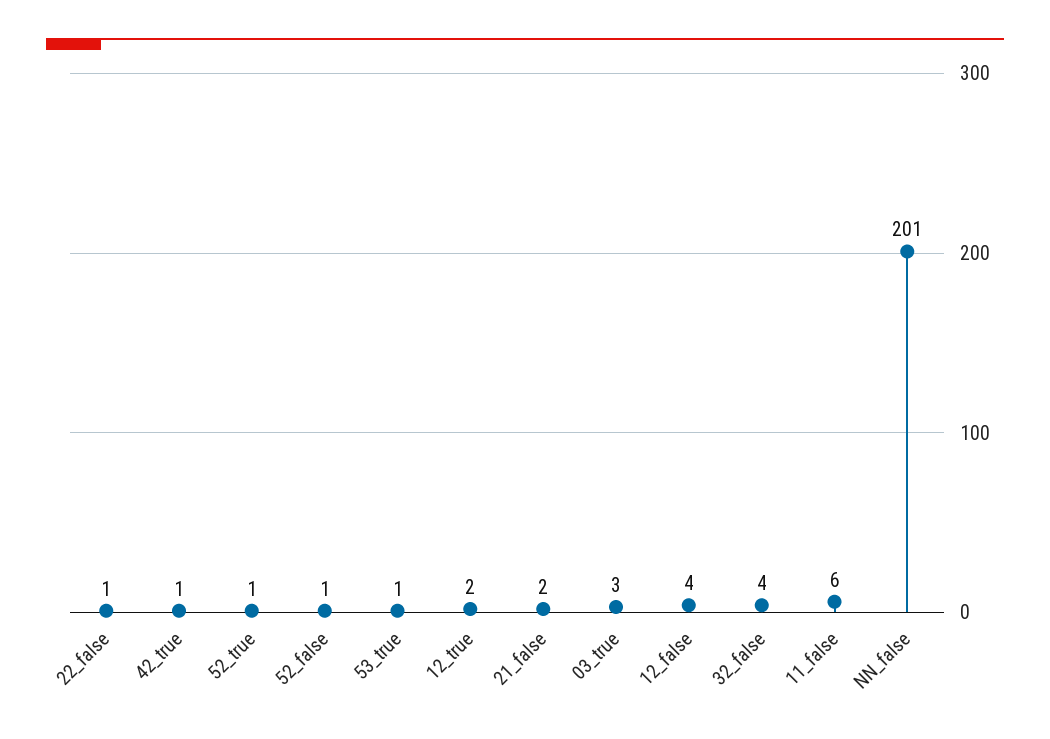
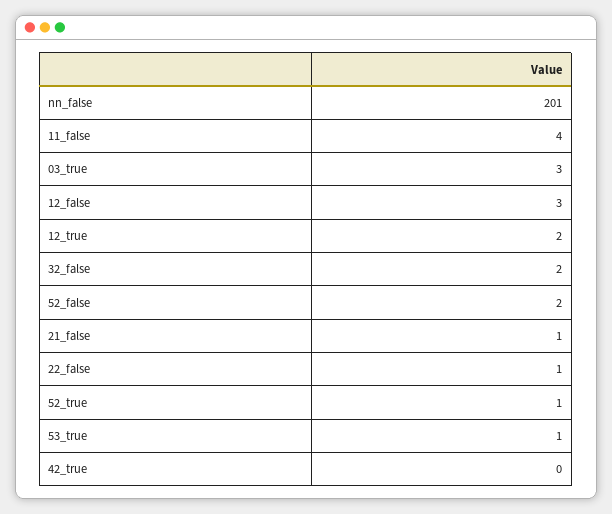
  {
    "22_false": 1,
-   "42_true": 1,
+   "42_true": 0,
    "52_true": 1,
-   "52_false": 1,
+   "52_false": 2,
    "53_true": 1,
    "12_true": 2,
-   "21_false": 2,
+   "21_false": 1,
    "03_true": 3,
-   "12_false": 4,
+   "12_false": 3,
-   "32_false": 4,
+   "32_false": 2,
-   "11_false": 6,
+   "11_false": 4,
    "NN_false": 201
  }

